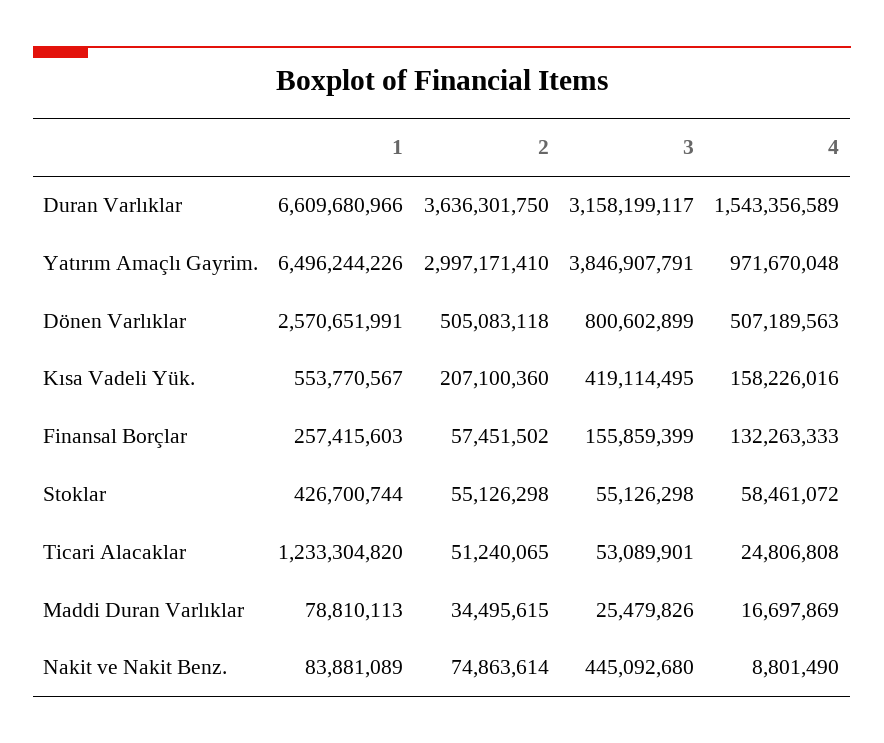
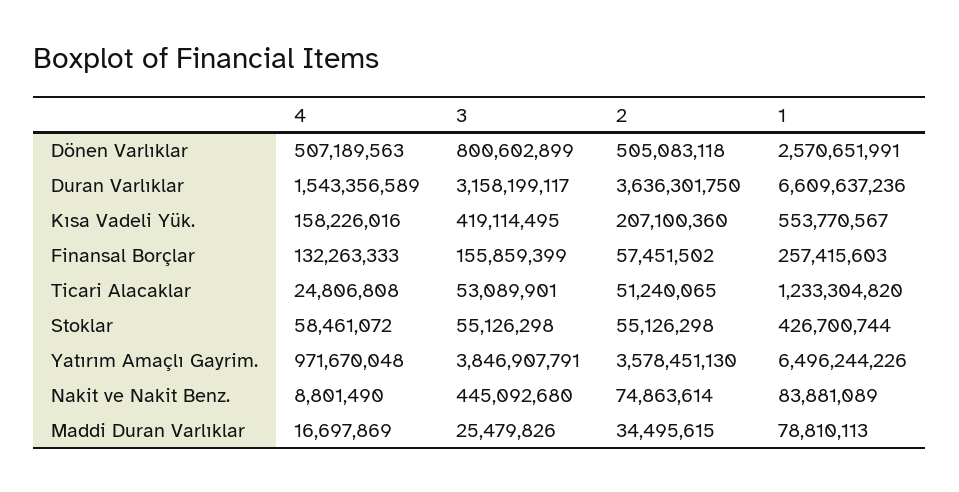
  {
    "1": {
-     "Duran Varlıklar": 6609680966,
+     "Duran Varlıklar": 6609637236,
      "Yatırım Amaçlı Gayrim.": 6496244226,
      "Dönen Varlıklar": 2570651991,
      "Kısa Vadeli Yük.": 553770567,
      "Finansal Borçlar": 257415603,
      "Stoklar": 426700744,
      "Ticari Alacaklar": 1233304820,
      "Maddi Duran Varlıklar": 78810113,
      "Nakit ve Nakit Benz.": 83881089
    },
    "2": {
      "Duran Varlıklar": 3636301750,
-     "Yatırım Amaçlı Gayrim.": 2997171410,
+     "Yatırım Amaçlı Gayrim.": 3578451130,
      "Dönen Varlıklar": 505083118,
      "Kısa Vadeli Yük.": 207100360,
      "Finansal Borçlar": 57451502,
      "Stoklar": 55126298,
      "Ticari Alacaklar": 51240065,
      "Maddi Duran Varlıklar": 34495615,
      "Nakit ve Nakit Benz.": 74863614
    },
    "3": {
      "Duran Varlıklar": 3158199117,
      "Yatırım Amaçlı Gayrim.": 3846907791,
      "Dönen Varlıklar": 800602899,
      "Kısa Vadeli Yük.": 419114495,
      "Finansal Borçlar": 155859399,
      "Stoklar": 55126298,
      "Ticari Alacaklar": 53089901,
      "Maddi Duran Varlıklar": 25479826,
      "Nakit ve Nakit Benz.": 445092680
    },
    "4": {
      "Duran Varlıklar": 1543356589,
      "Yatırım Amaçlı Gayrim.": 971670048,
      "Dönen Varlıklar": 507189563,
      "Kısa Vadeli Yük.": 158226016,
      "Finansal Borçlar": 132263333,
      "Stoklar": 58461072,
      "Ticari Alacaklar": 24806808,
      "Maddi Duran Varlıklar": 16697869,
      "Nakit ve Nakit Benz.": 8801490
    }
  }

